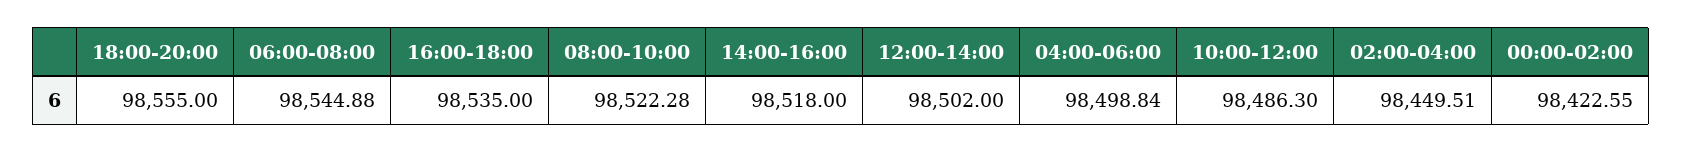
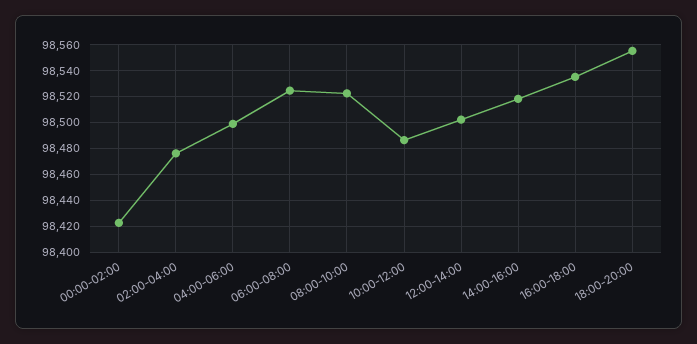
  {
    "18:00-20:00": 98555,
-   "06:00-08:00": 98544.88,
+   "06:00-08:00": 98525,
    "16:00-18:00": 98535,
    "08:00-10:00": 98522.28,
    "14:00-16:00": 98518,
    "12:00-14:00": 98502,
    "04:00-06:00": 98498.84,
    "10:00-12:00": 98486.3,
-   "02:00-04:00": 98449.51,
+   "02:00-04:00": 98475,
    "00:00-02:00": 98422.55
  }

